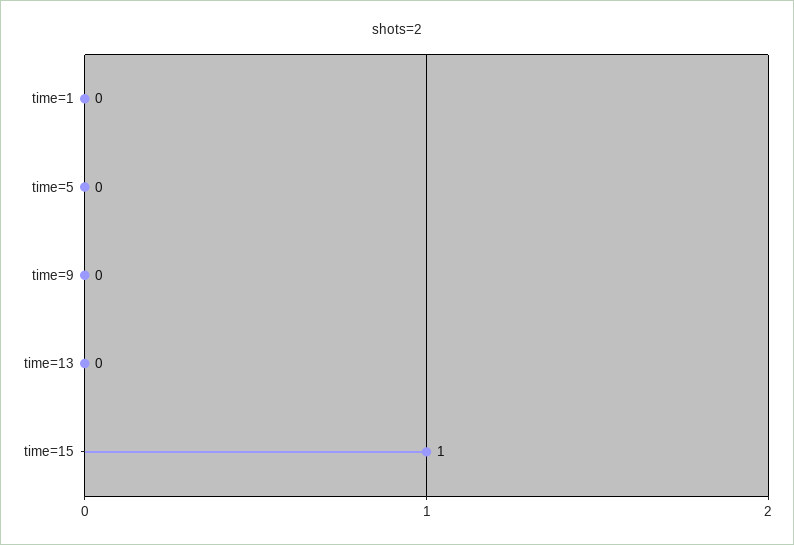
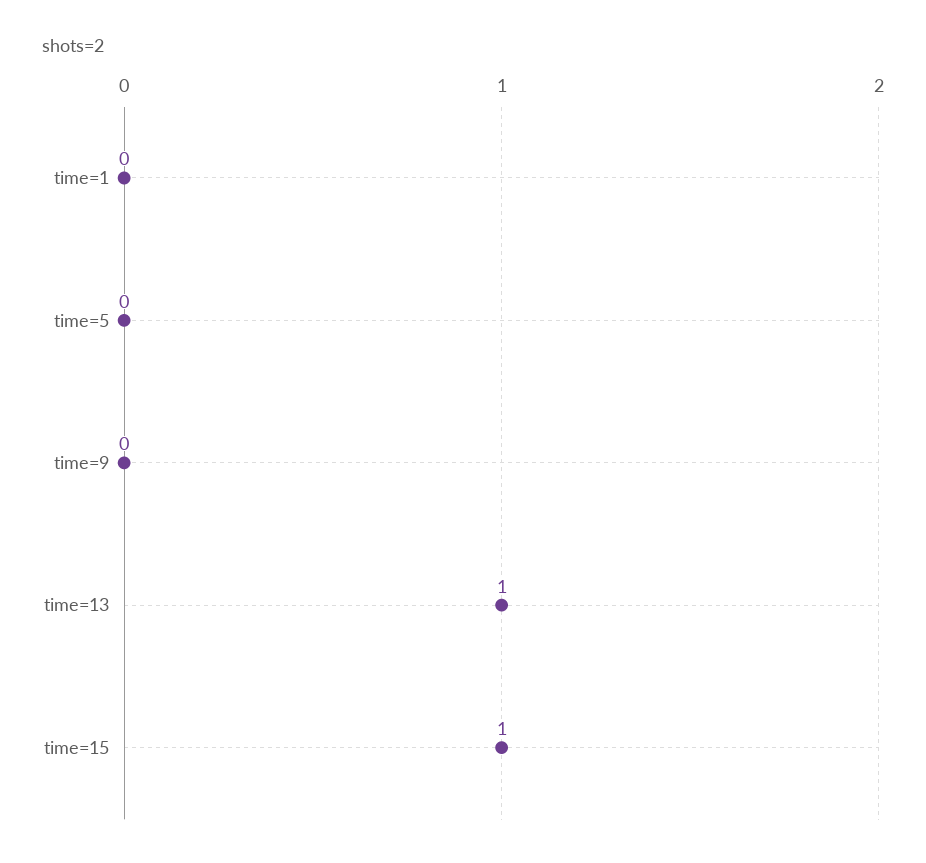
  {
    "time=1": 0,
    "time=5": 0,
    "time=9": 0,
-   "time=13": 0,
+   "time=13": 1,
    "time=15": 1
  }

